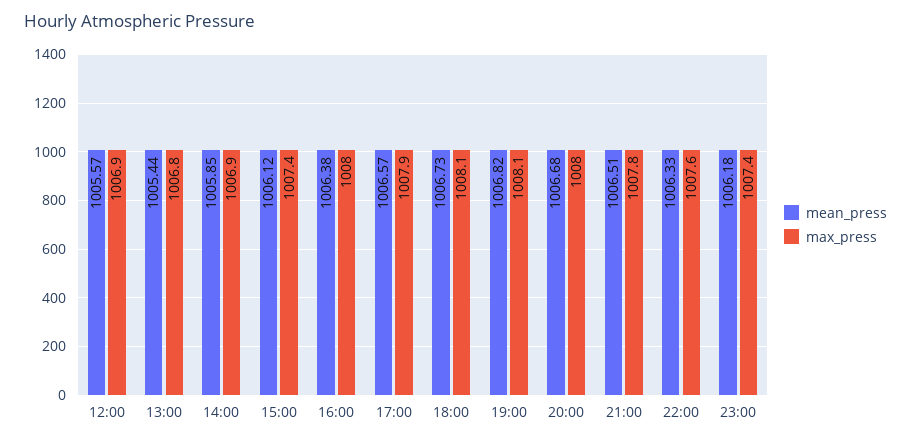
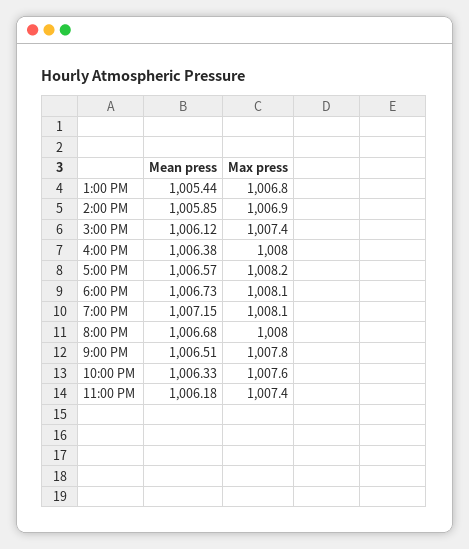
  {
    "mean_press": {
-     "12:00": 1005.57,
      "13:00": 1005.44,
      "14:00": 1005.85,
      "15:00": 1006.12,
      "16:00": 1006.38,
      "17:00": 1006.57,
      "18:00": 1006.73,
-     "19:00": 1006.82,
+     "19:00": 1007.15,
      "20:00": 1006.68,
      "21:00": 1006.51,
      "22:00": 1006.33,
      "23:00": 1006.18
    },
    "max_press": {
-     "12:00": 1006.9,
      "13:00": 1006.8,
      "14:00": 1006.9,
      "15:00": 1007.4,
      "16:00": 1008,
-     "17:00": 1007.9,
+     "17:00": 1008.2,
      "18:00": 1008.1,
      "19:00": 1008.1,
      "20:00": 1008,
      "21:00": 1007.8,
      "22:00": 1007.6,
      "23:00": 1007.4
    }
  }

